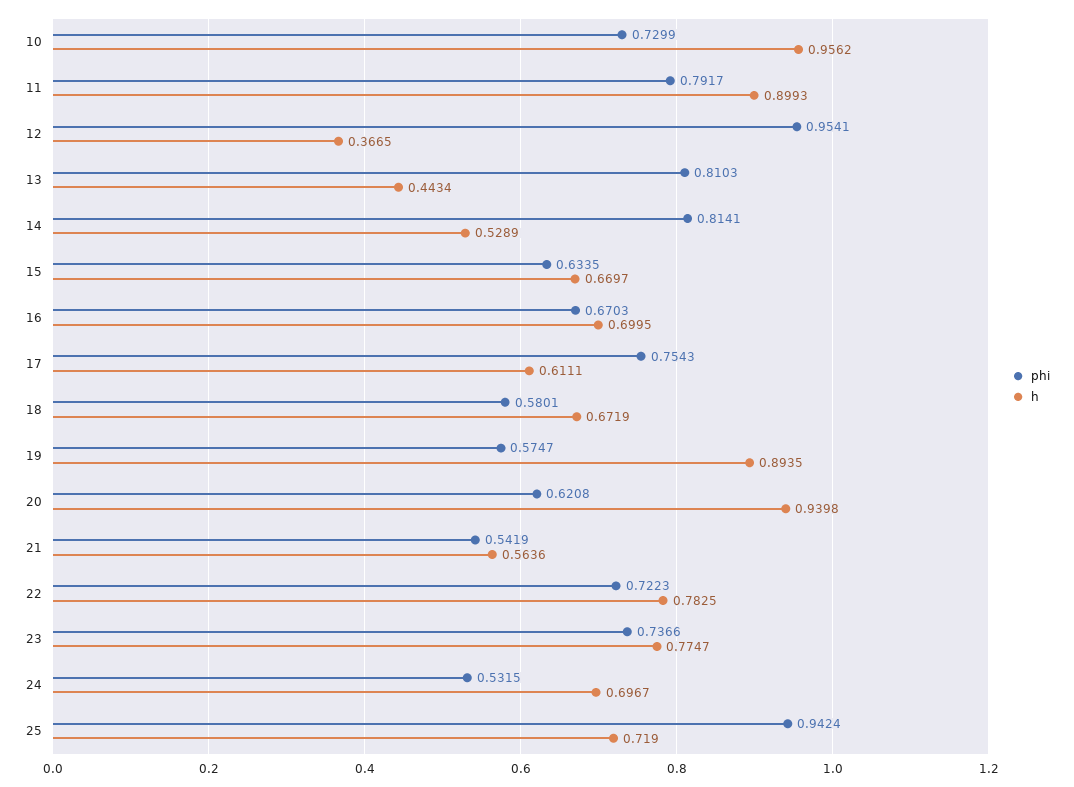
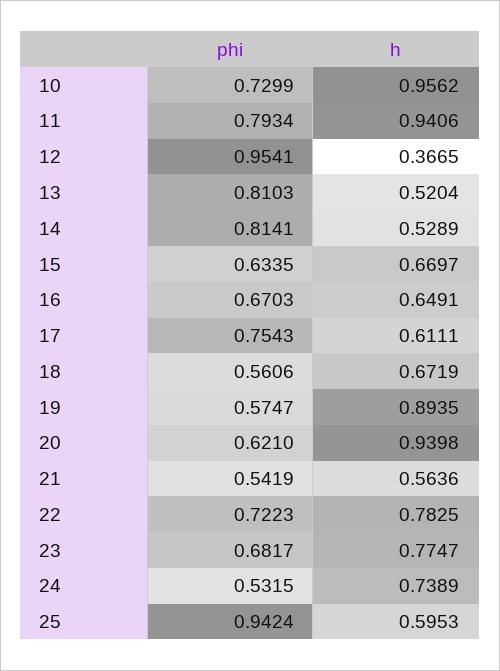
  {
    "phi": {
      "10": 0.7299,
-     "11": 0.7917,
+     "11": 0.7934,
      "12": 0.9541,
      "13": 0.8103,
      "14": 0.8141,
      "15": 0.6335,
      "16": 0.6703,
      "17": 0.7543,
-     "18": 0.5801,
+     "18": 0.5606,
      "19": 0.5747,
-     "20": 0.6208,
+     "20": 0.621,
      "21": 0.5419,
      "22": 0.7223,
-     "23": 0.7366,
+     "23": 0.6817,
      "24": 0.5315,
      "25": 0.9424
    },
    "h": {
      "10": 0.9562,
-     "11": 0.8993,
+     "11": 0.9406,
      "12": 0.3665,
-     "13": 0.4434,
+     "13": 0.5204,
      "14": 0.5289,
      "15": 0.6697,
-     "16": 0.6995,
+     "16": 0.6491,
      "17": 0.6111,
      "18": 0.6719,
      "19": 0.8935,
      "20": 0.9398,
      "21": 0.5636,
      "22": 0.7825,
      "23": 0.7747,
-     "24": 0.6967,
+     "24": 0.7389,
-     "25": 0.719
+     "25": 0.5953
    }
  }

